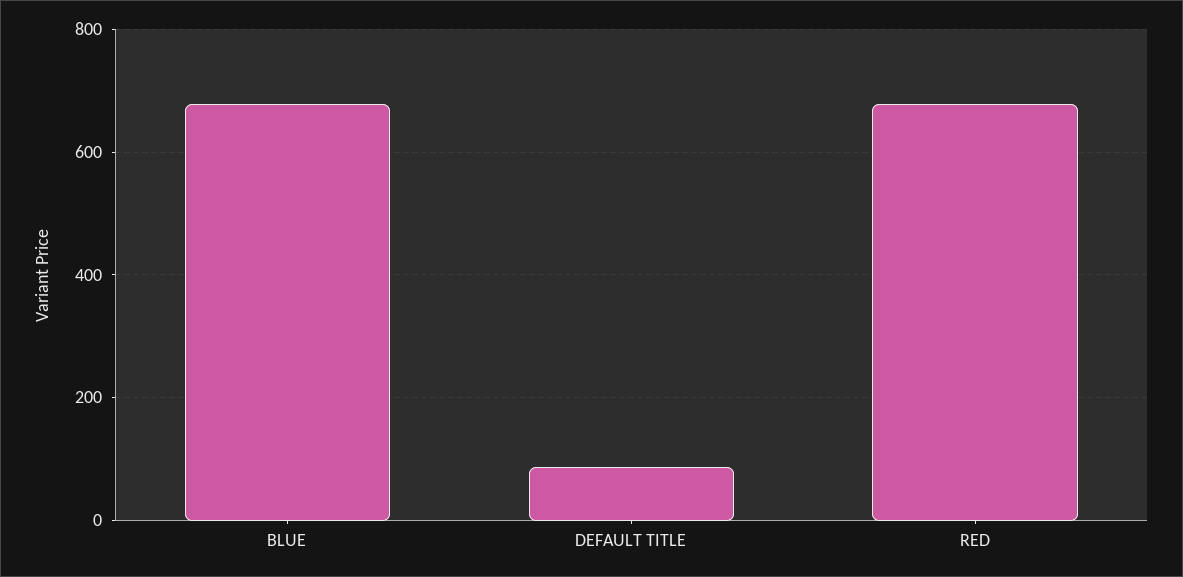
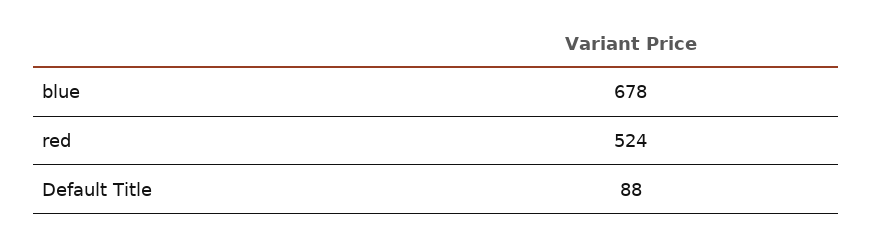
  {
    "BLUE": 678,
    "DEFAULT TITLE": 88,
-   "RED": 680
+   "RED": 524
  }

